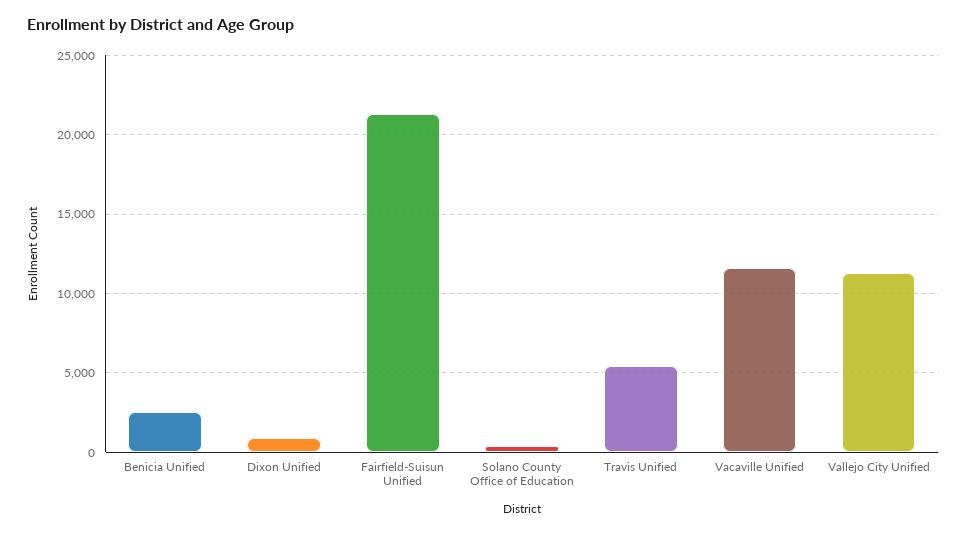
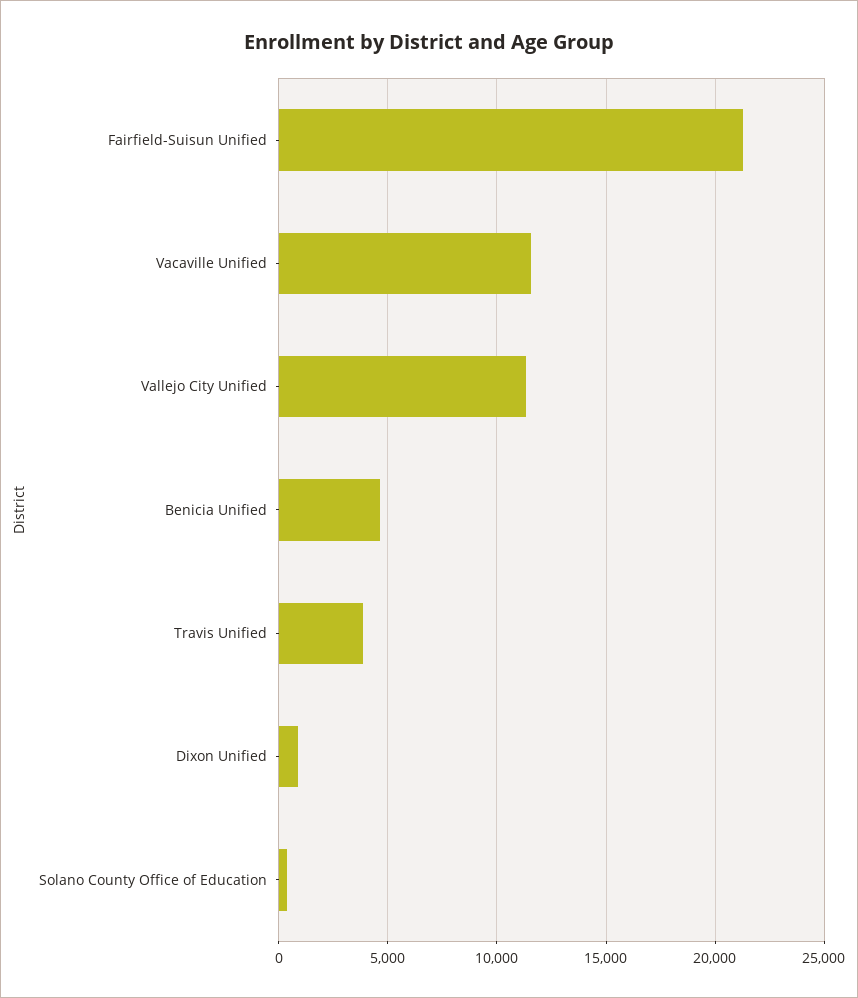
  {
-   "Benicia Unified": 2500,
+   "Benicia Unified": 4500,
    "Dixon Unified": 1000,
    "Fairfield-Suisun Unified": 21500,
    "Solano County Office of Education": 500,
-   "Travis Unified": 5500,
+   "Travis Unified": 4000,
    "Vacaville Unified": 11500,
    "Vallejo City Unified": 11500
  }

